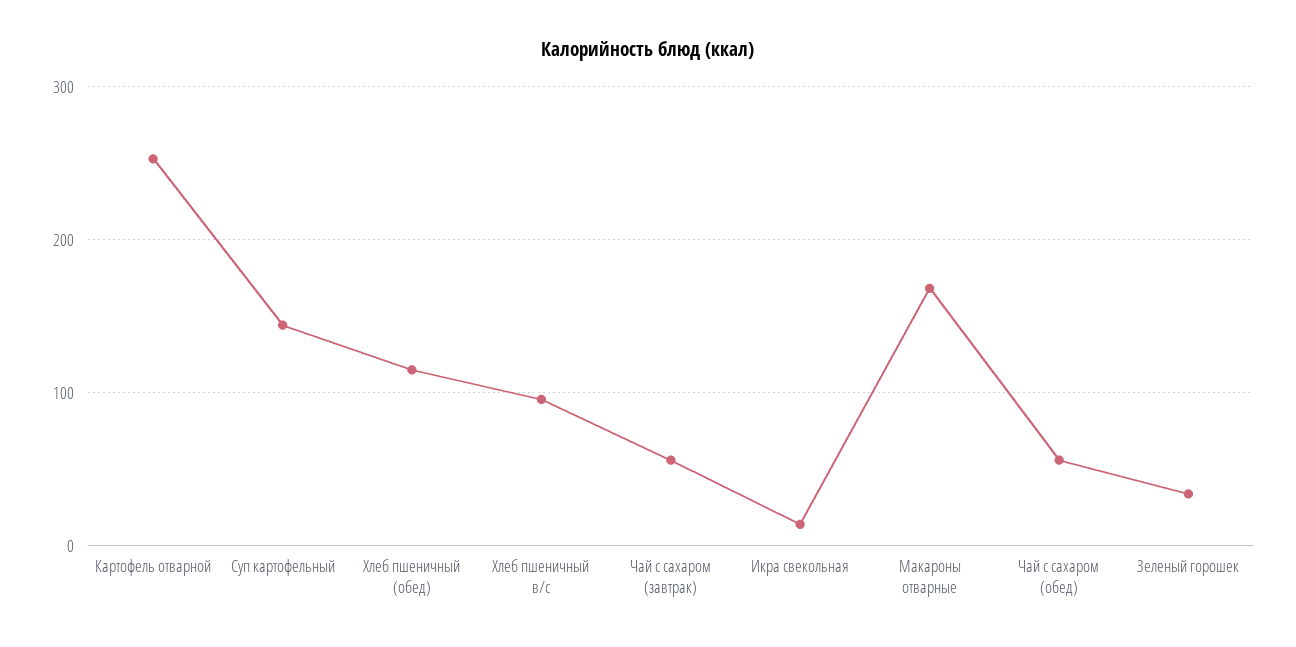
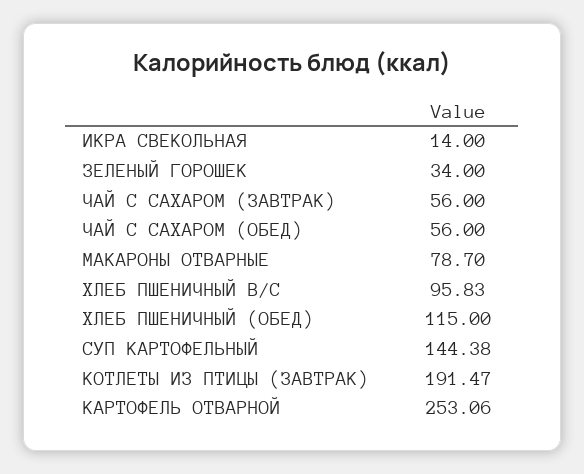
  {
    "Картофель отварной": 253.06,
    "Суп картофельный": 144.38,
    "Хлеб пшеничный (обед)": 115,
    "Хлеб пшеничный в/с": 95.83,
    "Чай с сахаром (завтрак)": 56,
    "Икра свекольная": 14,
-   "Макароны отварные": 170,
+   "Макароны отварные": 78.7,
    "Чай с сахаром (обед)": 56,
-   "Зеленый горошек": 34
+   "Зеленый горошек": 34,
+   "КОТЛЕТЫ ИЗ ПТИЦЫ (ЗАВТРАК)": 191.47
  }

